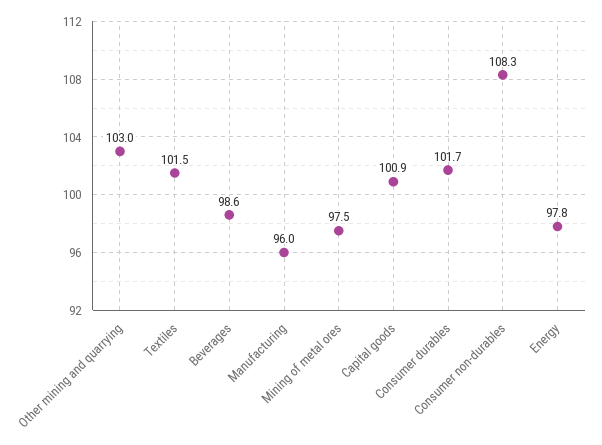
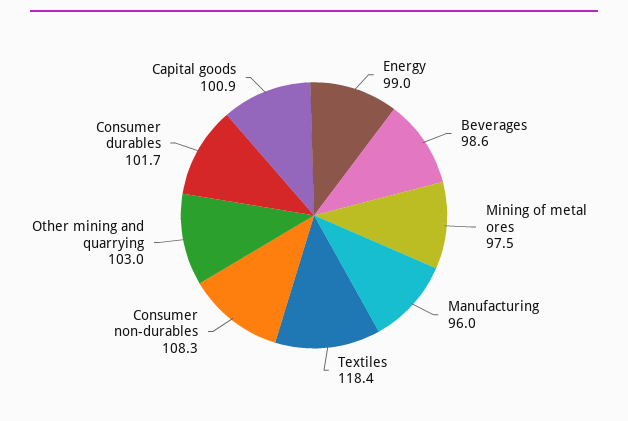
  {
    "Other mining and quarrying": 103,
-   "Textiles": 101.5,
+   "Textiles": 118.4,
    "Beverages": 98.6,
    "Manufacturing": 96,
    "Mining of metal ores": 97.5,
    "Capital goods": 100.9,
    "Consumer durables": 101.7,
    "Consumer non-durables": 108.3,
-   "Energy": 97.8
+   "Energy": 99
  }

